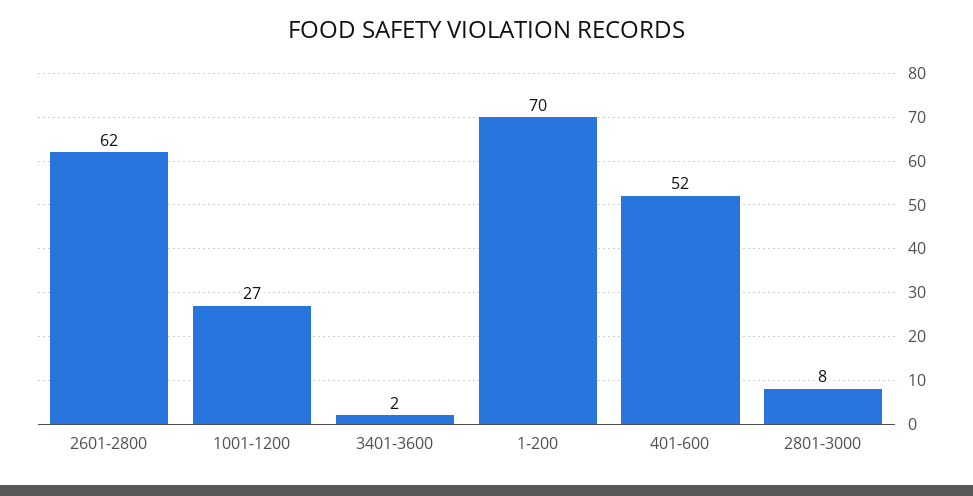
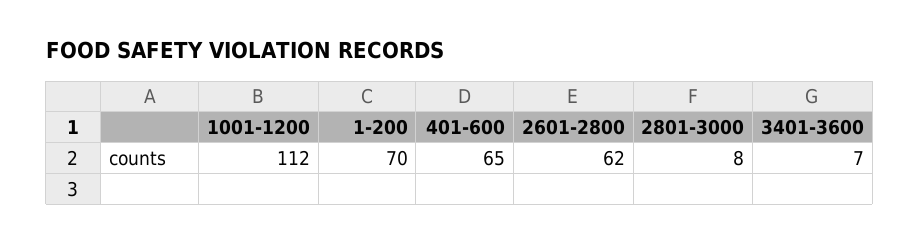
  {
    "2601-2800": 62,
-   "1001-1200": 27,
+   "1001-1200": 112,
-   "3401-3600": 2,
+   "3401-3600": 7,
    "1-200": 70,
-   "401-600": 52,
+   "401-600": 65,
    "2801-3000": 8
  }

